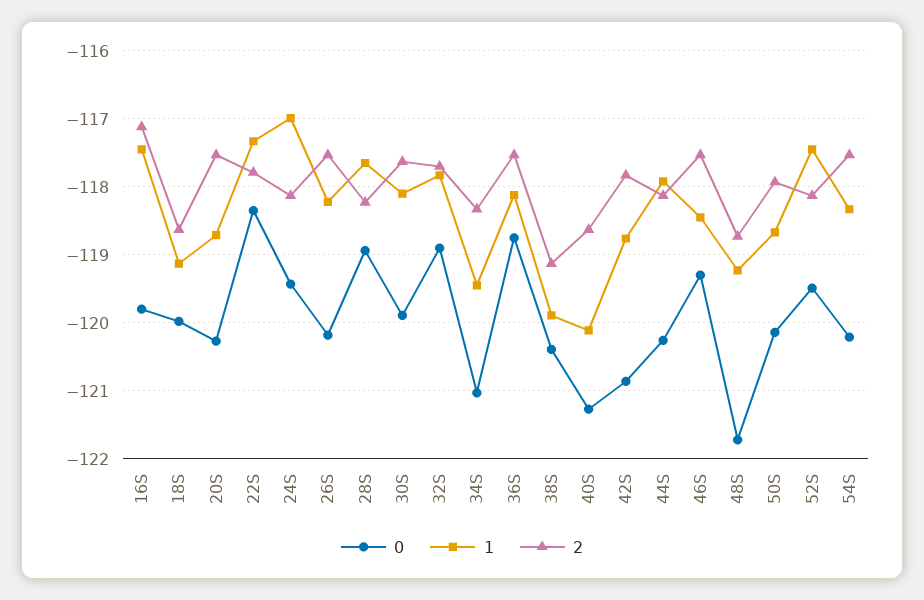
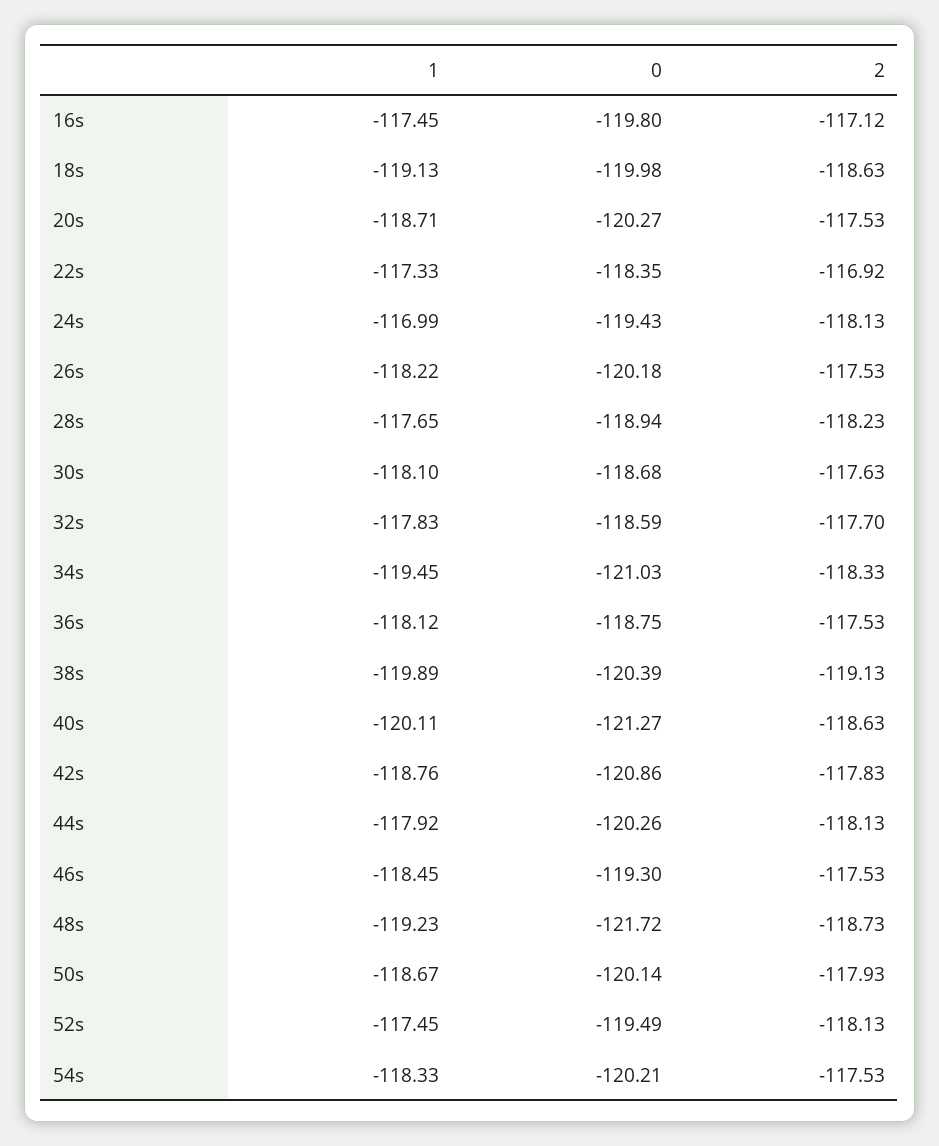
  {
    "0": {
      "16S": -119.8,
      "18S": -119.98,
      "20S": -120.27,
      "22S": -118.35,
      "24S": -119.43,
      "26S": -120.18,
      "28S": -118.94,
-     "30S": -119.9,
+     "30S": -118.68,
-     "32S": -118.9,
+     "32S": -118.59,
      "34S": -121.03,
      "36S": -118.75,
      "38S": -120.39,
      "40S": -121.27,
      "42S": -120.86,
      "44S": -120.26,
      "46S": -119.3,
      "48S": -121.72,
      "50S": -120.14,
      "52S": -119.49,
      "54S": -120.21
    },
    "1": {
      "16S": -117.45,
      "18S": -119.13,
      "20S": -118.71,
      "22S": -117.33,
      "24S": -116.99,
      "26S": -118.22,
      "28S": -117.65,
      "30S": -118.1,
      "32S": -117.83,
      "34S": -119.45,
      "36S": -118.12,
      "38S": -119.89,
      "40S": -120.11,
      "42S": -118.76,
      "44S": -117.92,
      "46S": -118.45,
      "48S": -119.23,
      "50S": -118.67,
      "52S": -117.45,
      "54S": -118.33
    },
    "2": {
      "16S": -117.12,
      "18S": -118.63,
      "20S": -117.53,
-     "22S": -117.8,
+     "22S": -116.92,
      "24S": -118.13,
      "26S": -117.53,
      "28S": -118.23,
      "30S": -117.63,
      "32S": -117.7,
      "34S": -118.33,
      "36S": -117.53,
      "38S": -119.13,
      "40S": -118.63,
      "42S": -117.83,
      "44S": -118.13,
      "46S": -117.53,
      "48S": -118.73,
      "50S": -117.93,
      "52S": -118.13,
      "54S": -117.53
    }
  }

